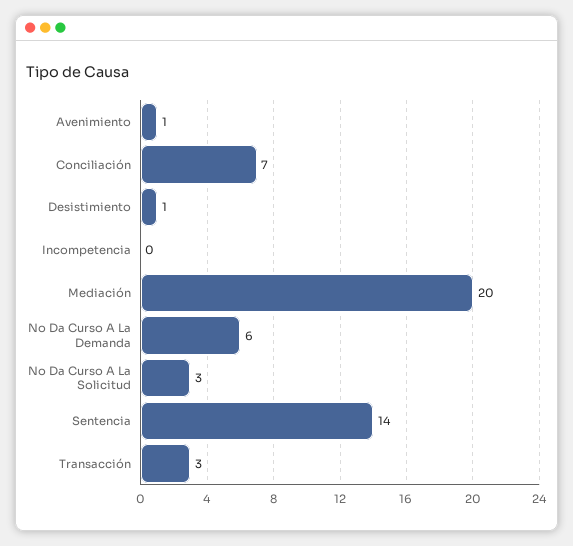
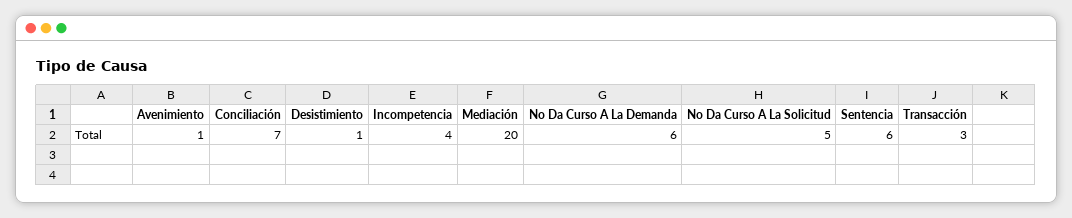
  {
    "Avenimiento": 1,
    "Conciliación": 7,
    "Desistimiento": 1,
-   "Incompetencia": 0,
+   "Incompetencia": 4,
    "Mediación": 20,
    "No Da Curso A La Demanda": 6,
-   "No Da Curso A La Solicitud": 3,
+   "No Da Curso A La Solicitud": 5,
-   "Sentencia": 14,
+   "Sentencia": 6,
    "Transacción": 3
  }

